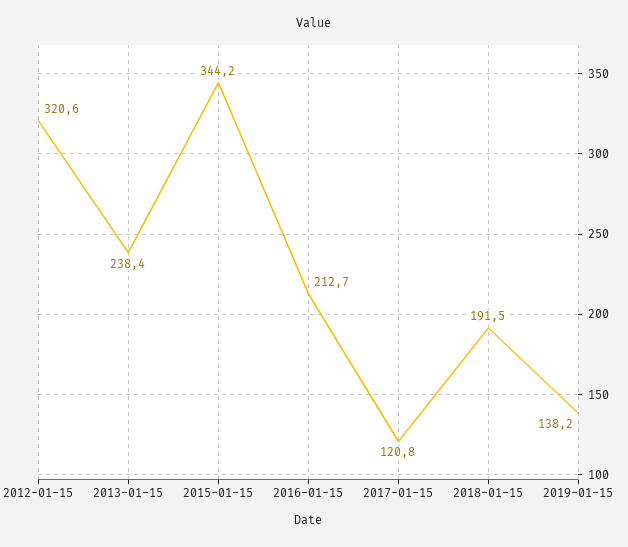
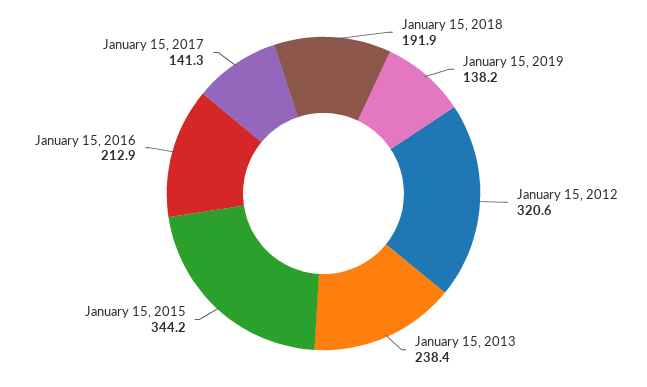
  {
    "2012-01-15": 320.6,
    "2013-01-15": 238.4,
    "2015-01-15": 344.2,
-   "2016-01-15": 212.7,
+   "2016-01-15": 212.9,
-   "2017-01-15": 120.8,
+   "2017-01-15": 141.3,
-   "2018-01-15": 191.5,
+   "2018-01-15": 191.9,
    "2019-01-15": 138.2
  }

